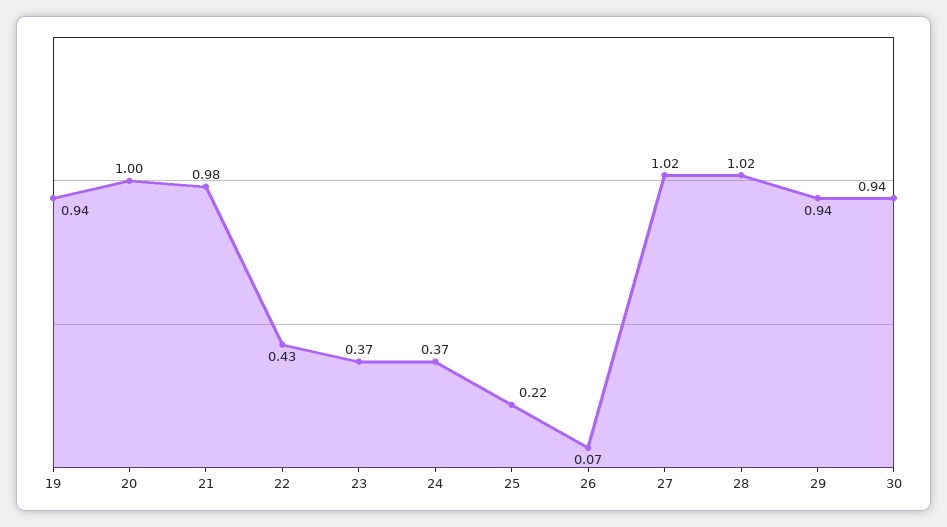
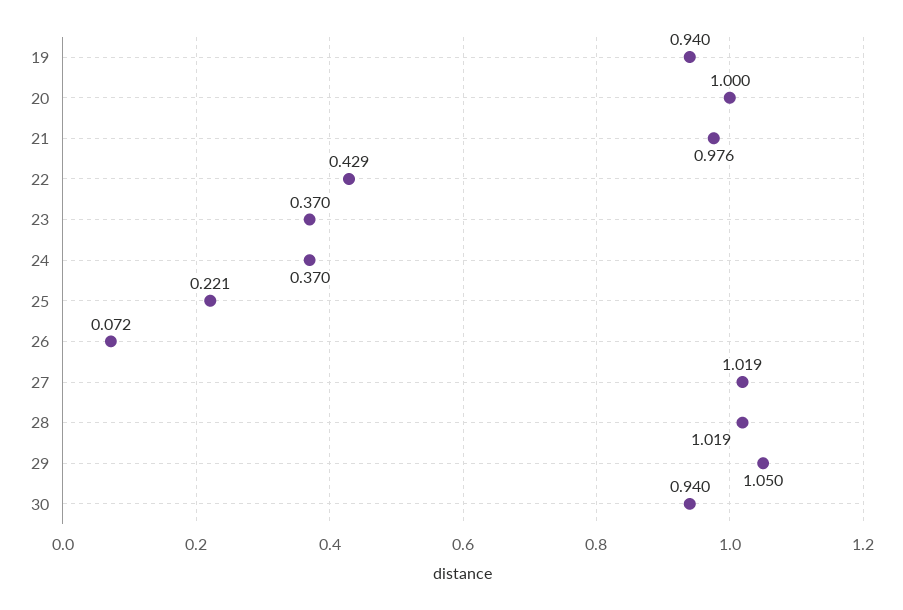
  {
    "19": 0.94,
    "20": 1,
    "21": 0.976,
    "22": 0.429,
    "23": 0.37,
    "24": 0.37,
    "25": 0.221,
    "26": 0.072,
    "27": 1.019,
    "28": 1.019,
-   "29": 0.94,
+   "29": 1.05,
    "30": 0.94
  }

